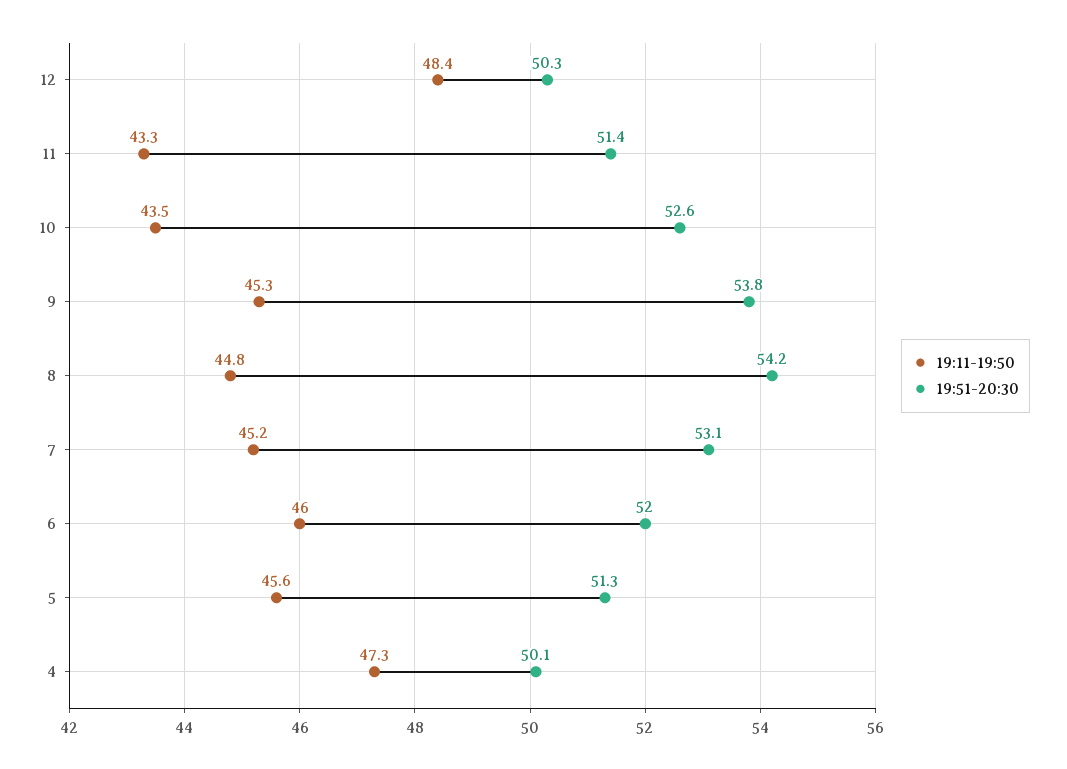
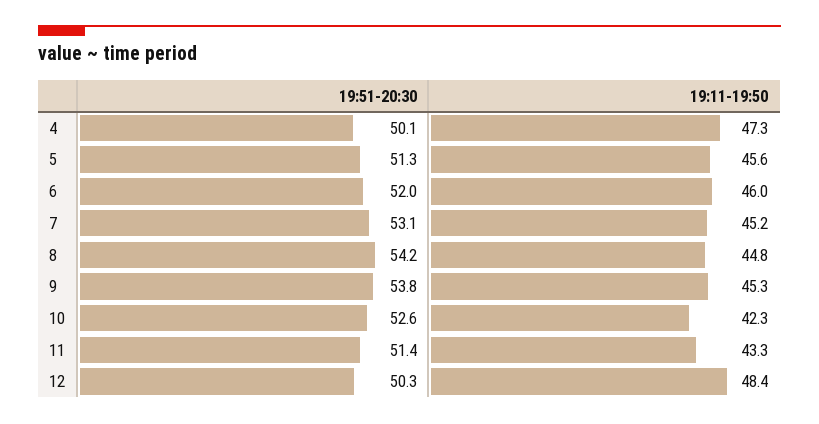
  {
    "19:11-19:50": {
      "12": 48.4,
      "11": 43.3,
-     "10": 43.5,
+     "10": 42.3,
      "9": 45.3,
      "8": 44.8,
      "7": 45.2,
      "6": 46,
      "5": 45.6,
      "4": 47.3
    },
    "19:51-20:30": {
      "12": 50.3,
      "11": 51.4,
      "10": 52.6,
      "9": 53.8,
      "8": 54.2,
      "7": 53.1,
      "6": 52,
      "5": 51.3,
      "4": 50.1
    }
  }

